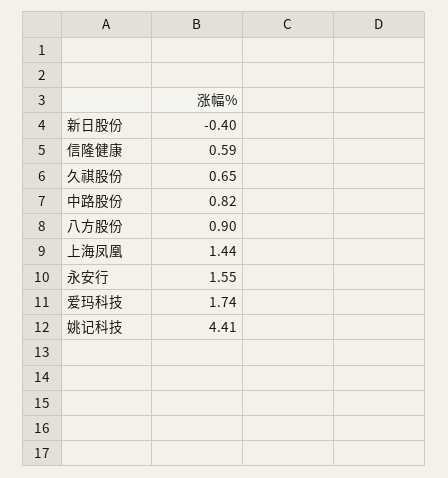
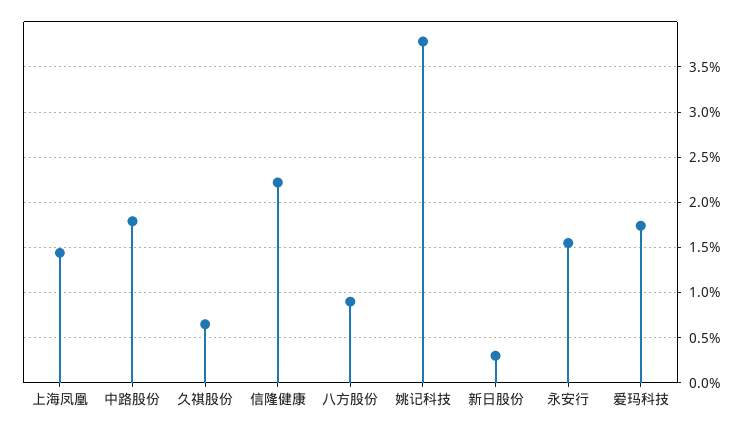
  {
-   "新日股份": -0.4,
+   "新日股份": 0.3,
-   "信隆健康": 0.59,
+   "信隆健康": 2.2,
    "久祺股份": 0.65,
-   "中路股份": 0.82,
+   "中路股份": 1.8,
    "八方股份": 0.9,
    "上海凤凰": 1.44,
    "永安行": 1.55,
    "爱玛科技": 1.74,
-   "姚记科技": 4.41
+   "姚记科技": 3.8
  }

